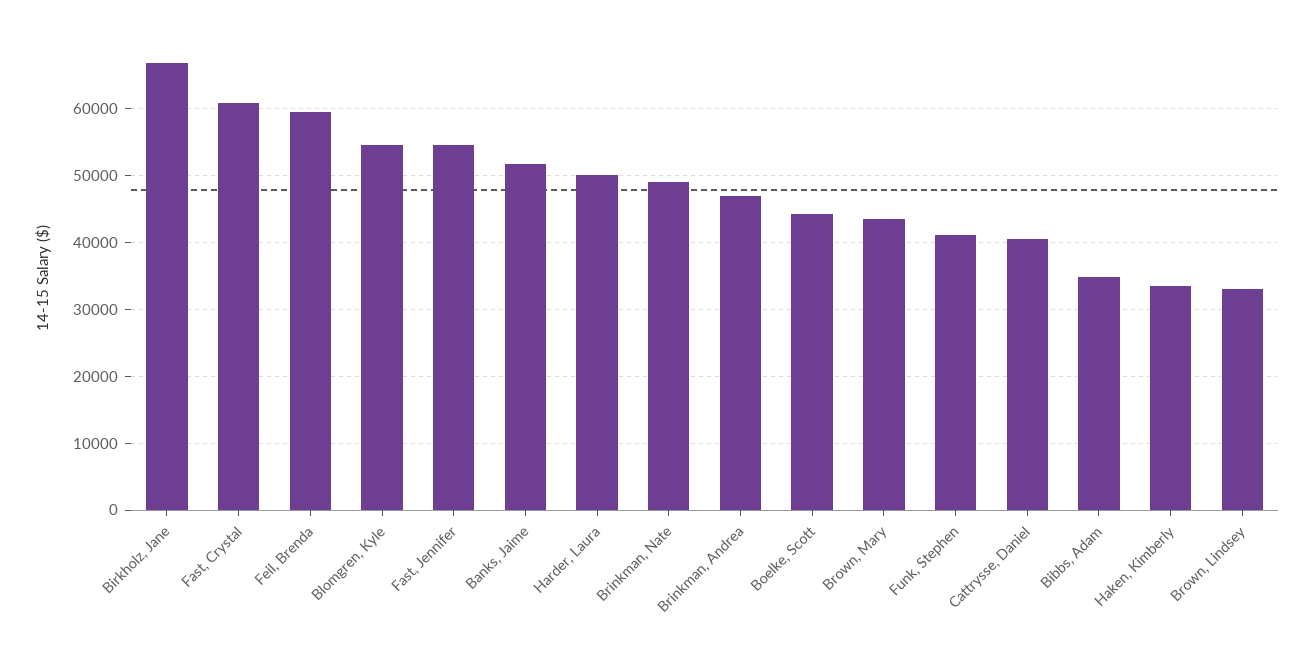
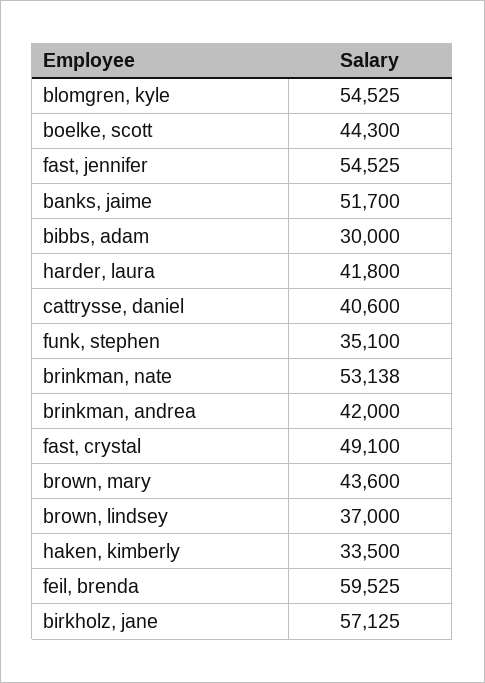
  {
-   "Birkholz, Jane": 67000,
+   "Birkholz, Jane": 57125,
-   "Fast, Crystal": 61000,
+   "Fast, Crystal": 49100,
    "Feil, Brenda": 59525,
    "Blomgren, Kyle": 54525,
    "Fast, Jennifer": 54525,
    "Banks, Jaime": 51700,
-   "Harder, Laura": 50000,
+   "Harder, Laura": 41800,
-   "Brinkman, Nate": 49000,
+   "Brinkman, Nate": 53138,
-   "Brinkman, Andrea": 47000,
+   "Brinkman, Andrea": 42000,
    "Boelke, Scott": 44300,
    "Brown, Mary": 43600,
-   "Funk, Stephen": 41000,
+   "Funk, Stephen": 35100,
    "Cattrysse, Daniel": 40600,
-   "Bibbs, Adam": 35000,
+   "Bibbs, Adam": 30000,
    "Haken, Kimberly": 33500,
-   "Brown, Lindsey": 33000
+   "Brown, Lindsey": 37000
  }

